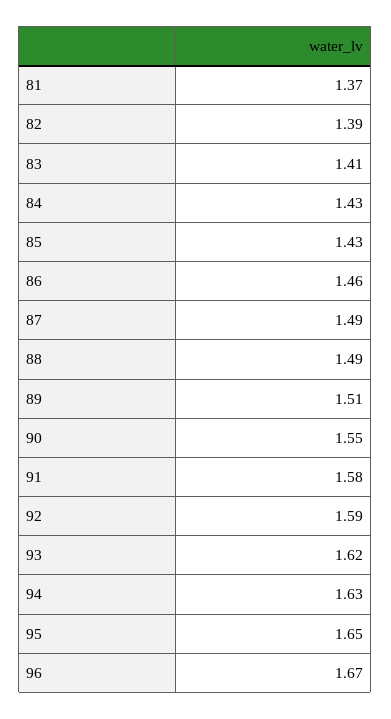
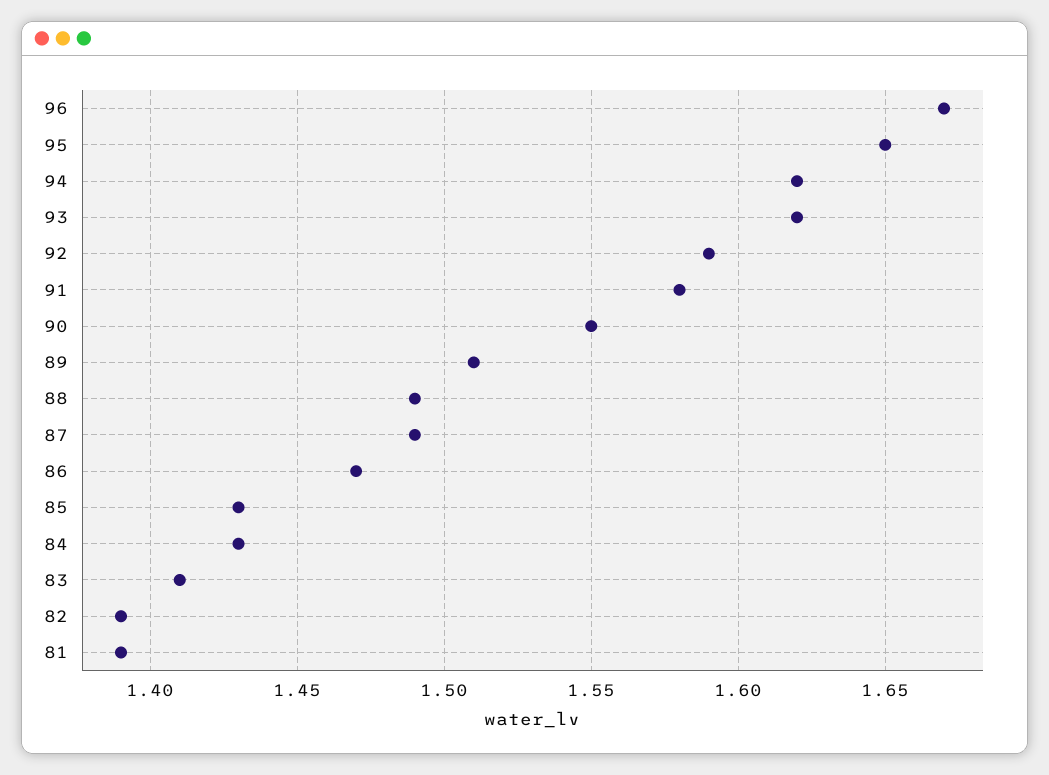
  {
-   "81": 1.37,
+   "81": 1.39,
    "82": 1.39,
    "83": 1.41,
    "84": 1.43,
    "85": 1.43,
-   "86": 1.46,
+   "86": 1.47,
    "87": 1.49,
    "88": 1.49,
    "89": 1.51,
    "90": 1.55,
    "91": 1.58,
    "92": 1.59,
    "93": 1.62,
-   "94": 1.63,
+   "94": 1.62,
    "95": 1.65,
    "96": 1.67
  }

